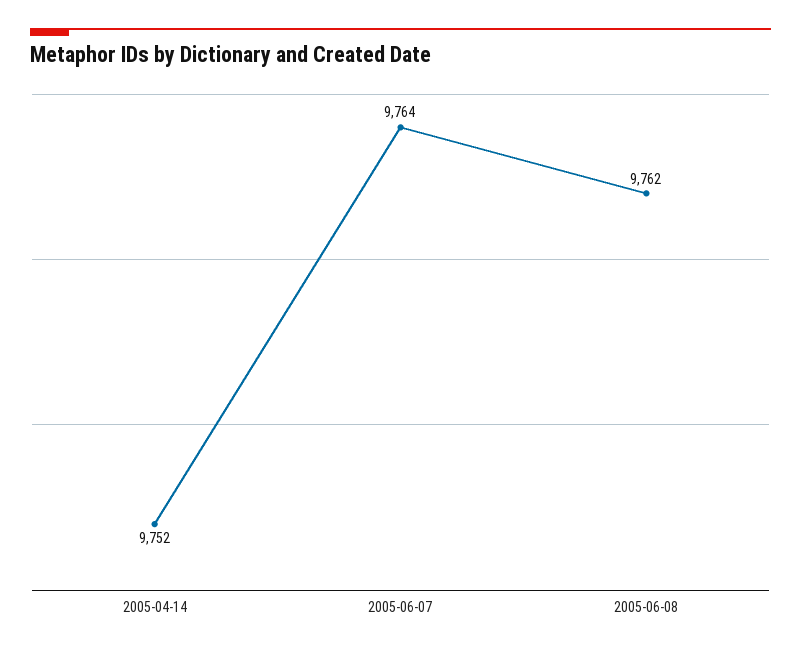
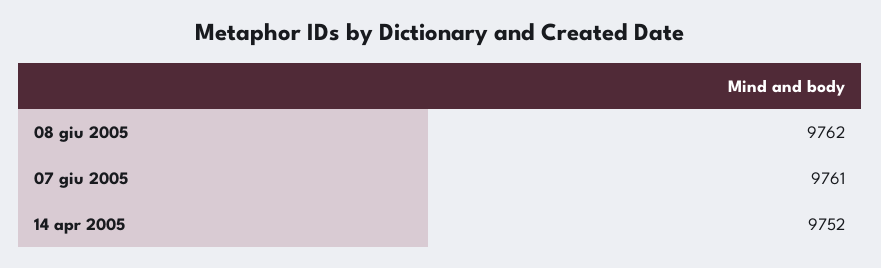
  {
    "2005-04-14": 9752,
-   "2005-06-07": 9764,
+   "2005-06-07": 9761,
    "2005-06-08": 9762
  }

